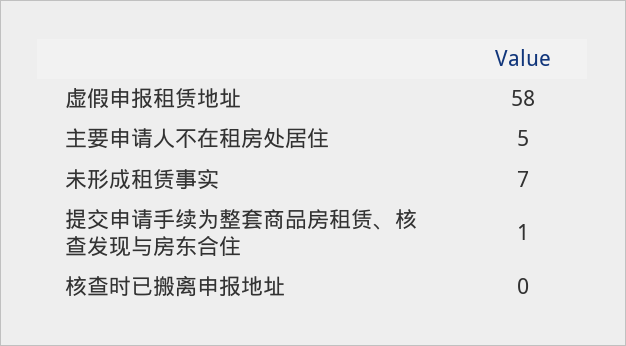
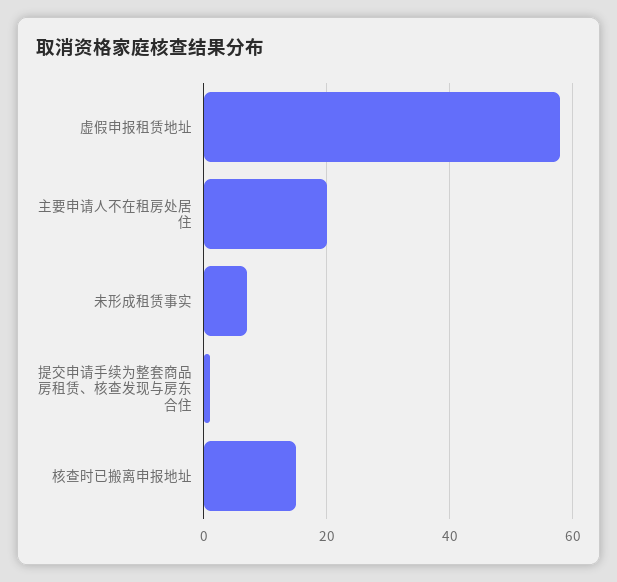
  {
    "虚假申报租赁地址": 58,
-   "主要申请人不在租房处居住": 5,
+   "主要申请人不在租房处居住": 20,
    "未形成租赁事实": 7,
    "提交申请手续为整套商品房租赁、核查发现与房东合住": 1,
-   "核查时已搬离申报地址": 0
+   "核查时已搬离申报地址": 15
  }

